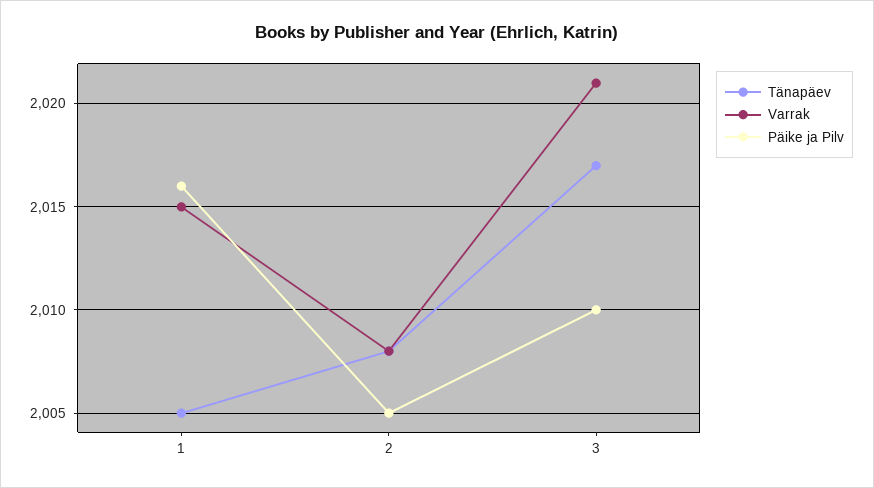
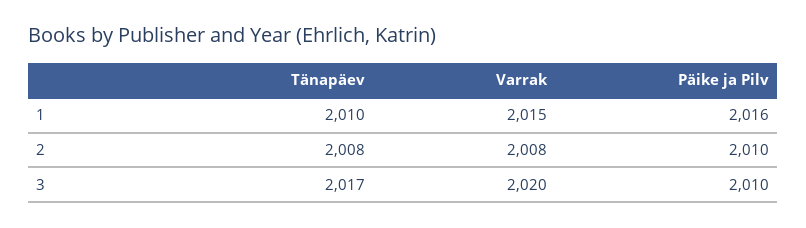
  {
    "Tänapäev": {
-     "1": 2005,
+     "1": 2010,
      "2": 2008,
      "3": 2017
    },
    "Varrak": {
      "1": 2015,
      "2": 2008,
-     "3": 2021
+     "3": 2020
    },
    "Päike ja Pilv": {
      "1": 2016,
-     "2": 2005,
+     "2": 2010,
      "3": 2010
    }
  }

